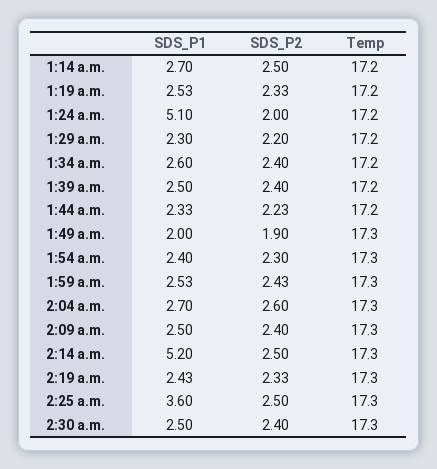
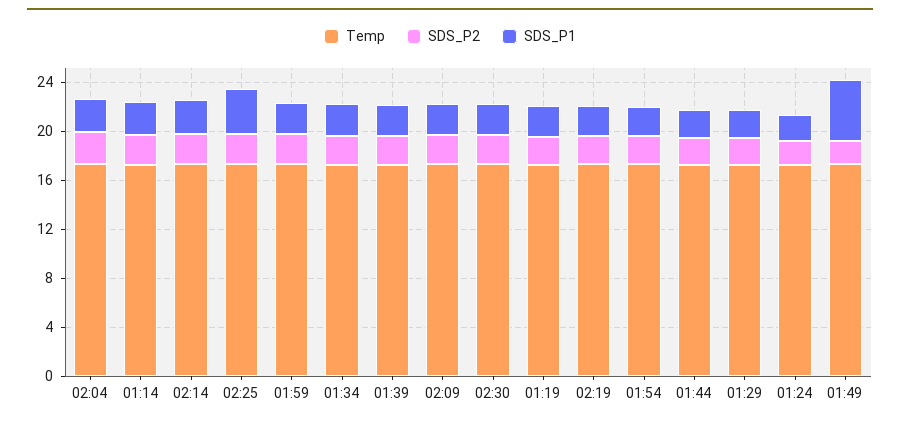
  {
    "SDS_P1": {
      "1:14 a.m.": 2.7,
      "1:19 a.m.": 2.53,
-     "1:24 a.m.": 5.1,
+     "1:24 a.m.": 2,
      "1:29 a.m.": 2.3,
      "1:34 a.m.": 2.6,
      "1:39 a.m.": 2.5,
      "1:44 a.m.": 2.33,
-     "1:49 a.m.": 2,
+     "1:49 a.m.": 5,
      "1:54 a.m.": 2.4,
      "1:59 a.m.": 2.53,
      "2:04 a.m.": 2.7,
      "2:09 a.m.": 2.5,
-     "2:14 a.m.": 5.2,
+     "2:14 a.m.": 3,
      "2:19 a.m.": 2.43,
      "2:25 a.m.": 3.6,
      "2:30 a.m.": 2.5
    },
    "SDS_P2": {
      "1:14 a.m.": 2.5,
      "1:19 a.m.": 2.33,
      "1:24 a.m.": 2,
      "1:29 a.m.": 2.2,
      "1:34 a.m.": 2.4,
      "1:39 a.m.": 2.4,
      "1:44 a.m.": 2.23,
      "1:49 a.m.": 1.9,
      "1:54 a.m.": 2.3,
      "1:59 a.m.": 2.43,
      "2:04 a.m.": 2.6,
      "2:09 a.m.": 2.4,
      "2:14 a.m.": 2.5,
      "2:19 a.m.": 2.33,
      "2:25 a.m.": 2.5,
      "2:30 a.m.": 2.4
    },
    "Temp": {
      "1:14 a.m.": 17.2,
      "1:19 a.m.": 17.2,
      "1:24 a.m.": 17.2,
      "1:29 a.m.": 17.2,
      "1:34 a.m.": 17.2,
      "1:39 a.m.": 17.2,
      "1:44 a.m.": 17.2,
      "1:49 a.m.": 17.3,
      "1:54 a.m.": 17.3,
      "1:59 a.m.": 17.3,
      "2:04 a.m.": 17.3,
      "2:09 a.m.": 17.3,
      "2:14 a.m.": 17.3,
      "2:19 a.m.": 17.3,
      "2:25 a.m.": 17.3,
      "2:30 a.m.": 17.3
    }
  }

